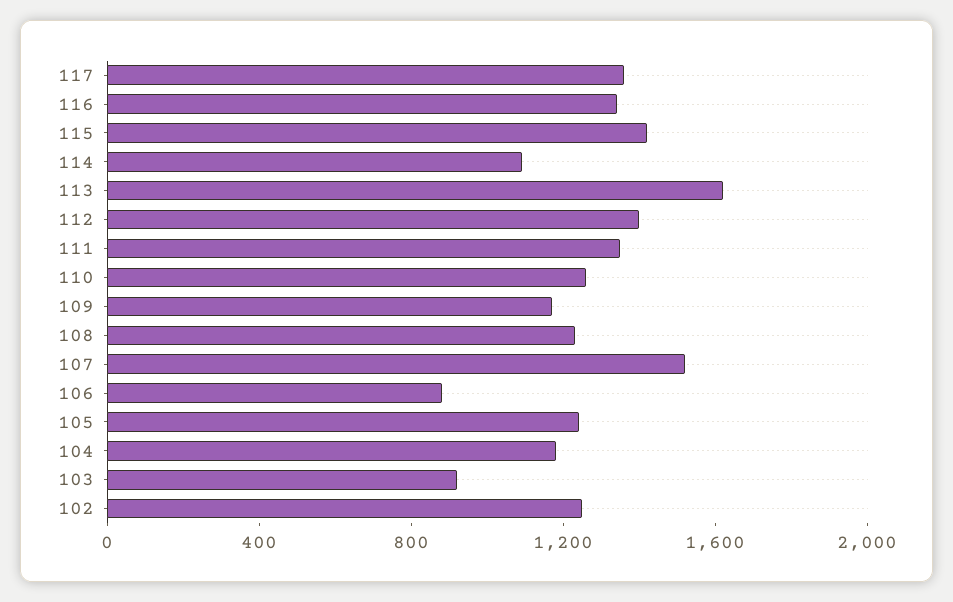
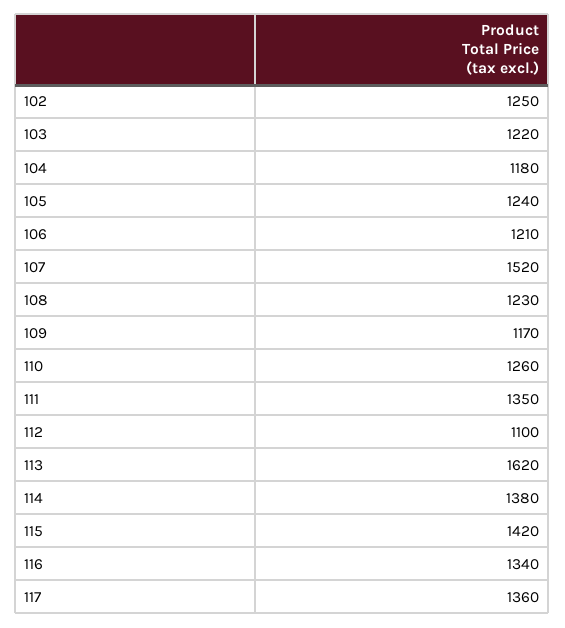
  {
    "117": 1360,
    "116": 1340,
    "115": 1420,
-   "114": 1100,
+   "114": 1380,
    "113": 1620,
-   "112": 1400,
+   "112": 1100,
    "111": 1350,
    "110": 1260,
    "109": 1170,
    "108": 1230,
    "107": 1520,
-   "106": 900,
+   "106": 1210,
    "105": 1240,
    "104": 1180,
-   "103": 900,
+   "103": 1220,
    "102": 1250
  }

